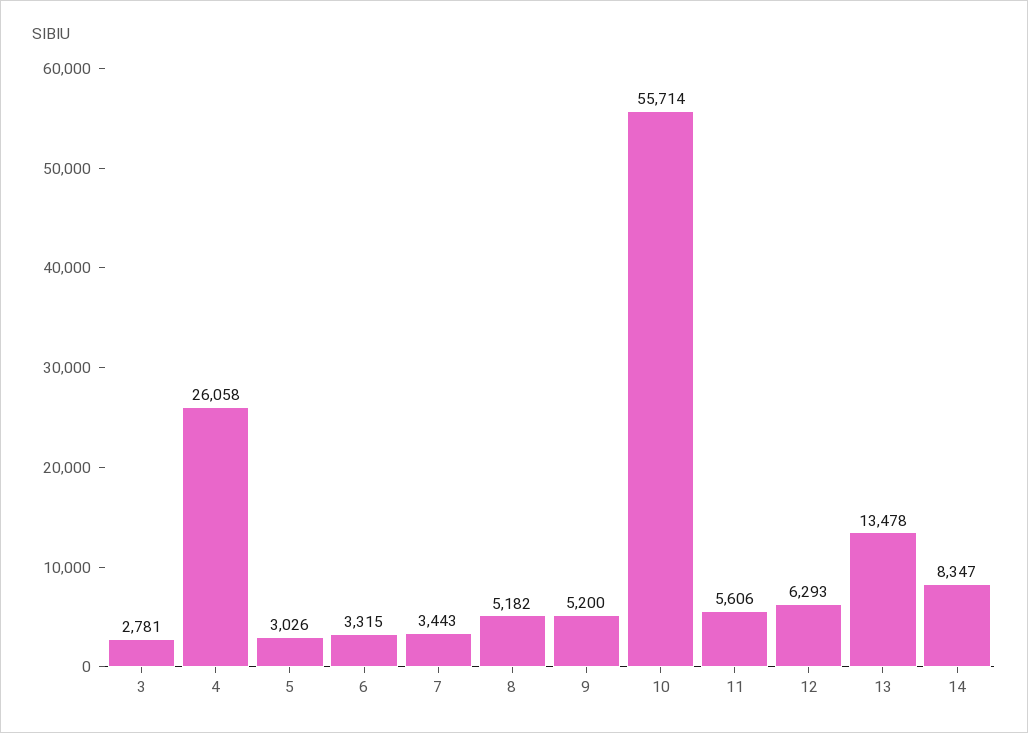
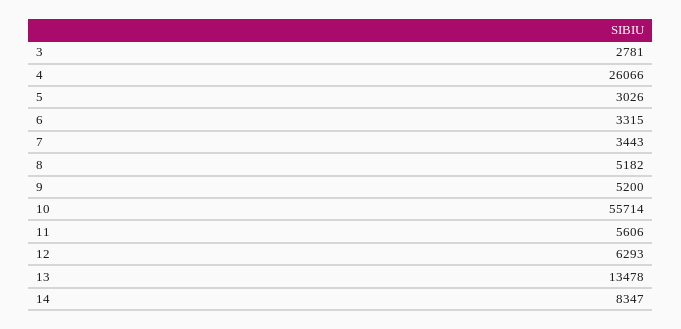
  {
    "3": 2781,
-   "4": 26058,
+   "4": 26066,
    "5": 3026,
    "6": 3315,
    "7": 3443,
    "8": 5182,
    "9": 5200,
    "10": 55714,
    "11": 5606,
    "12": 6293,
    "13": 13478,
    "14": 8347
  }

